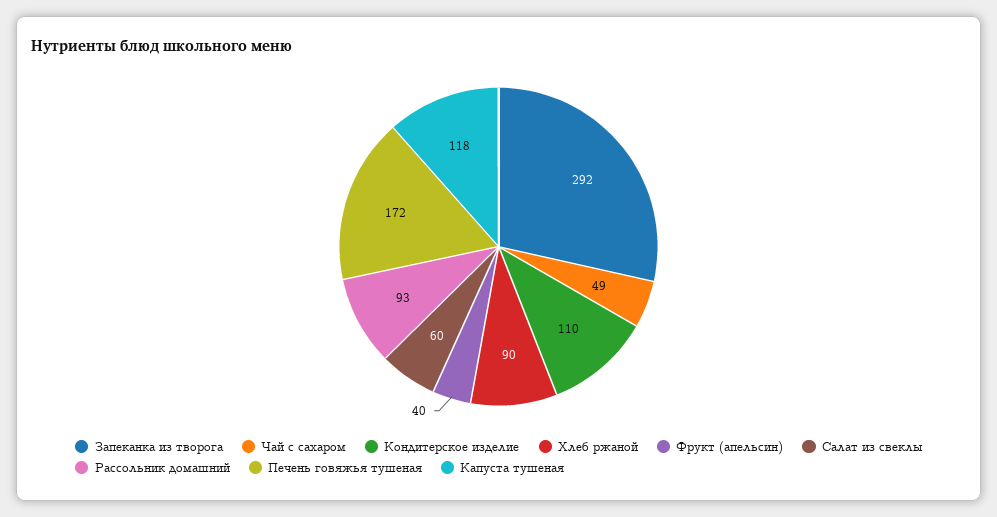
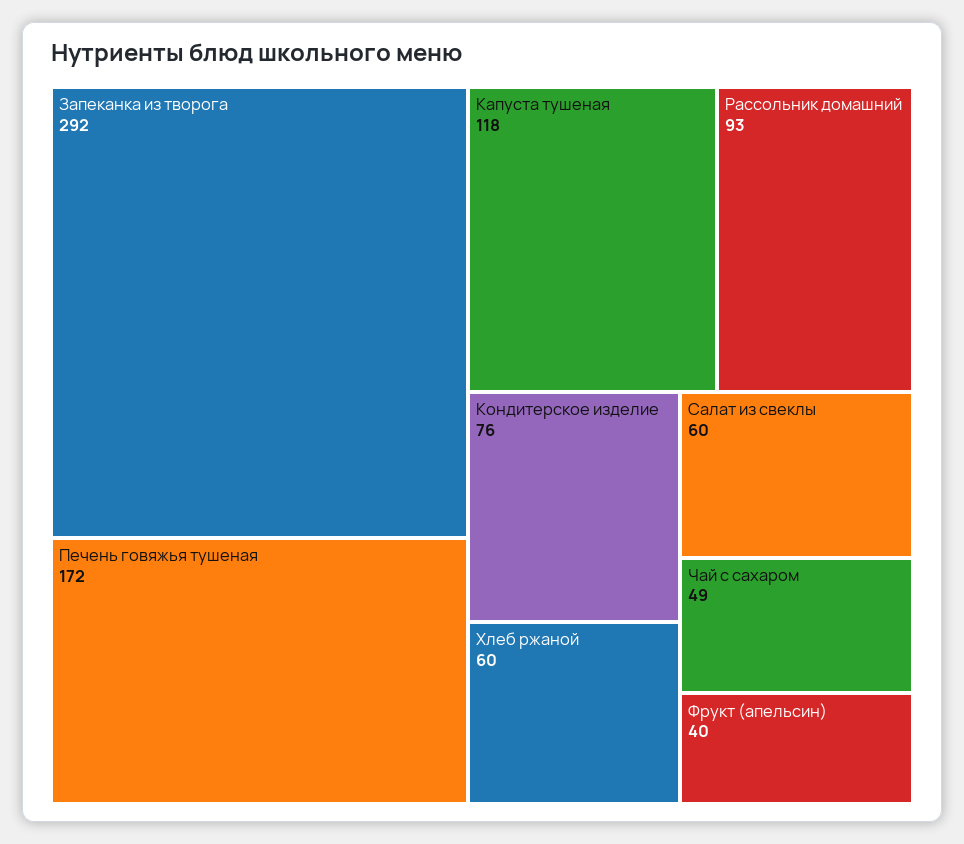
  {
    "Запеканка из творога": 292,
    "Чай с сахаром": 49,
-   "Кондитерское изделие": 110,
+   "Кондитерское изделие": 76,
-   "Хлеб ржаной": 90,
+   "Хлеб ржаной": 60,
    "Фрукт (апельсин)": 40,
    "Салат из свеклы": 60,
    "Рассольник домашний": 93,
    "Печень говяжья тушеная": 172,
    "Капуста тушеная": 118
  }

